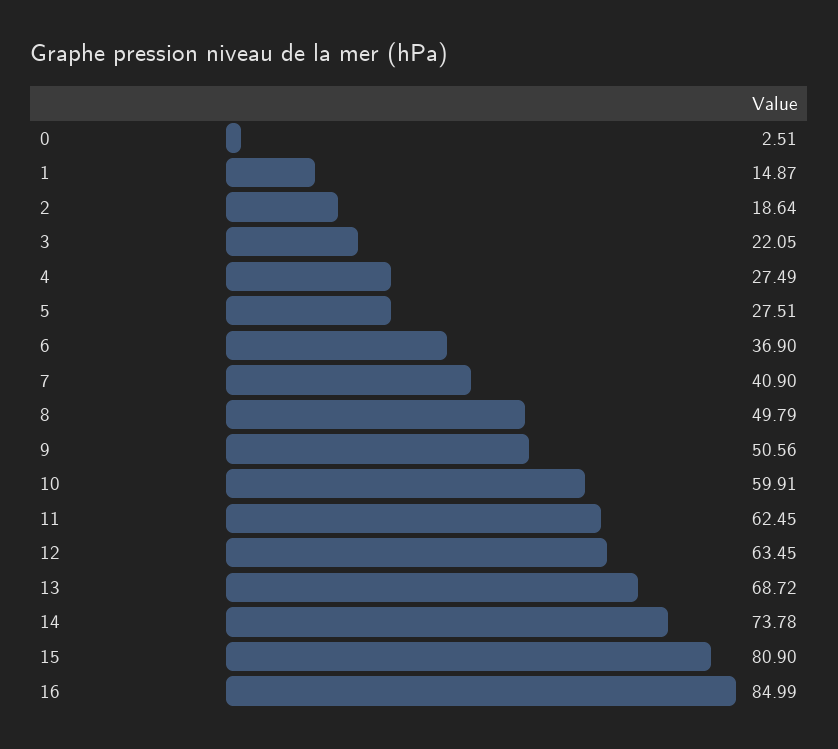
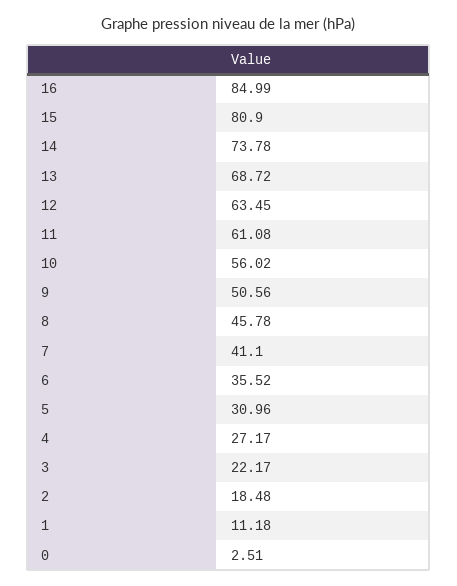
  {
    "0": 2.51,
-   "1": 14.87,
+   "1": 11.18,
-   "2": 18.64,
+   "2": 18.48,
-   "3": 22.05,
+   "3": 22.17,
-   "4": 27.49,
+   "4": 27.17,
-   "5": 27.51,
+   "5": 30.96,
-   "6": 36.9,
+   "6": 35.52,
-   "7": 40.9,
+   "7": 41.1,
-   "8": 49.79,
+   "8": 45.78,
    "9": 50.56,
-   "10": 59.91,
+   "10": 56.02,
-   "11": 62.45,
+   "11": 61.08,
    "12": 63.45,
    "13": 68.72,
    "14": 73.78,
    "15": 80.9,
    "16": 84.99
  }

